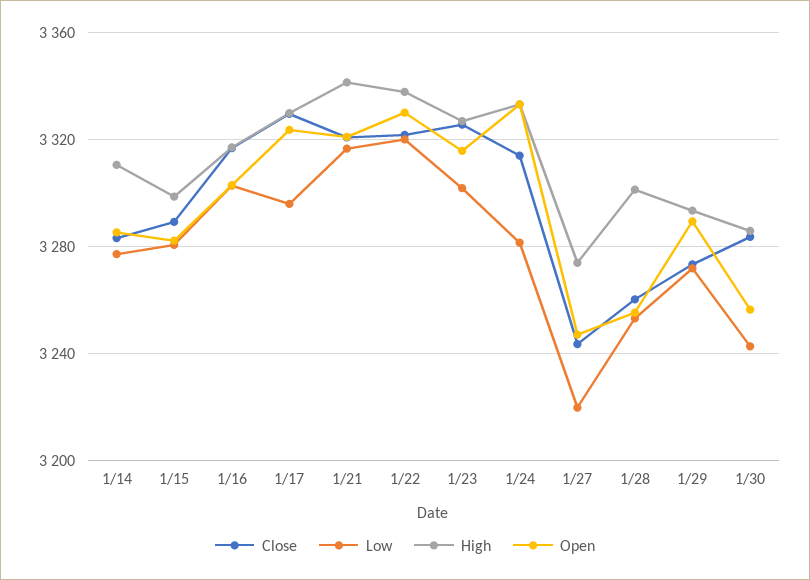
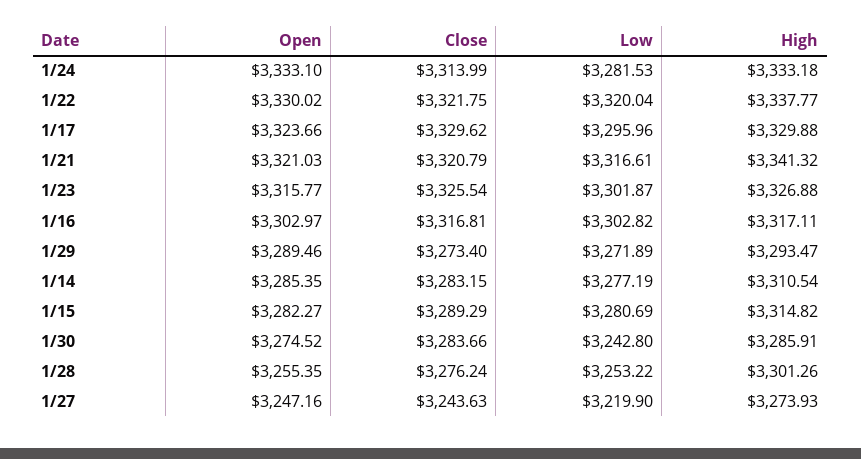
  {
    "Close": {
      "1/14": 3283.15,
      "1/15": 3289.29,
      "1/16": 3316.81,
      "1/17": 3329.62,
      "1/21": 3320.79,
      "1/22": 3321.75,
      "1/23": 3325.54,
      "1/24": 3313.99,
      "1/27": 3243.63,
-     "1/28": 3260,
+     "1/28": 3276.24,
      "1/29": 3273.4,
      "1/30": 3283.66
    },
    "Low": {
      "1/14": 3277.19,
      "1/15": 3280.69,
      "1/16": 3302.82,
      "1/17": 3295.96,
      "1/21": 3316.61,
      "1/22": 3320.04,
      "1/23": 3301.87,
      "1/24": 3281.53,
      "1/27": 3219.9,
      "1/28": 3253.22,
      "1/29": 3271.89,
      "1/30": 3242.8
    },
    "High": {
      "1/14": 3310.54,
-     "1/15": 3300,
+     "1/15": 3314.82,
      "1/16": 3317.11,
      "1/17": 3329.88,
      "1/21": 3341.32,
      "1/22": 3337.77,
      "1/23": 3326.88,
      "1/24": 3333.18,
      "1/27": 3273.93,
      "1/28": 3301.26,
      "1/29": 3293.47,
      "1/30": 3285.91
    },
    "Open": {
      "1/14": 3285.35,
      "1/15": 3282.27,
      "1/16": 3302.97,
      "1/17": 3323.66,
      "1/21": 3321.03,
      "1/22": 3330.02,
      "1/23": 3315.77,
      "1/24": 3333.1,
      "1/27": 3247.16,
      "1/28": 3255.35,
      "1/29": 3289.46,
-     "1/30": 3255
+     "1/30": 3274.52
    }
  }

